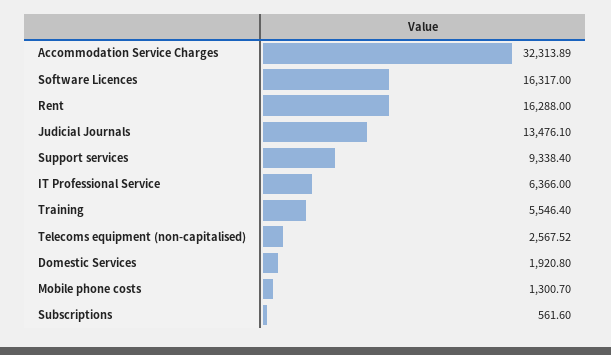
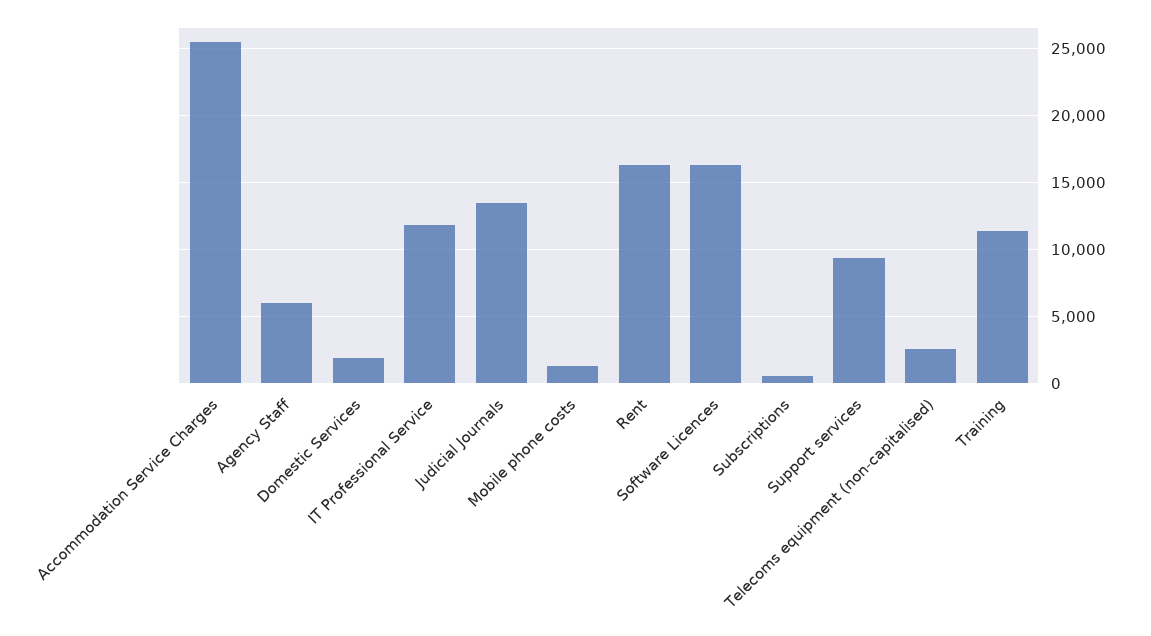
  {
-   "Accommodation Service Charges": 32313.89,
+   "Accommodation Service Charges": 25500,
    "Software Licences": 16317,
    "Rent": 16288,
    "Judicial Journals": 13476.1,
    "Support services": 9338.4,
-   "IT Professional Service": 6366,
+   "IT Professional Service": 12000,
-   "Training": 5546.4,
+   "Training": 11500,
    "Telecoms equipment (non-capitalised)": 2567.52,
    "Domestic Services": 1920.8,
    "Mobile phone costs": 1300.7,
-   "Subscriptions": 561.6
+   "Subscriptions": 561.6,
+   "Agency Staff": 6000
  }

